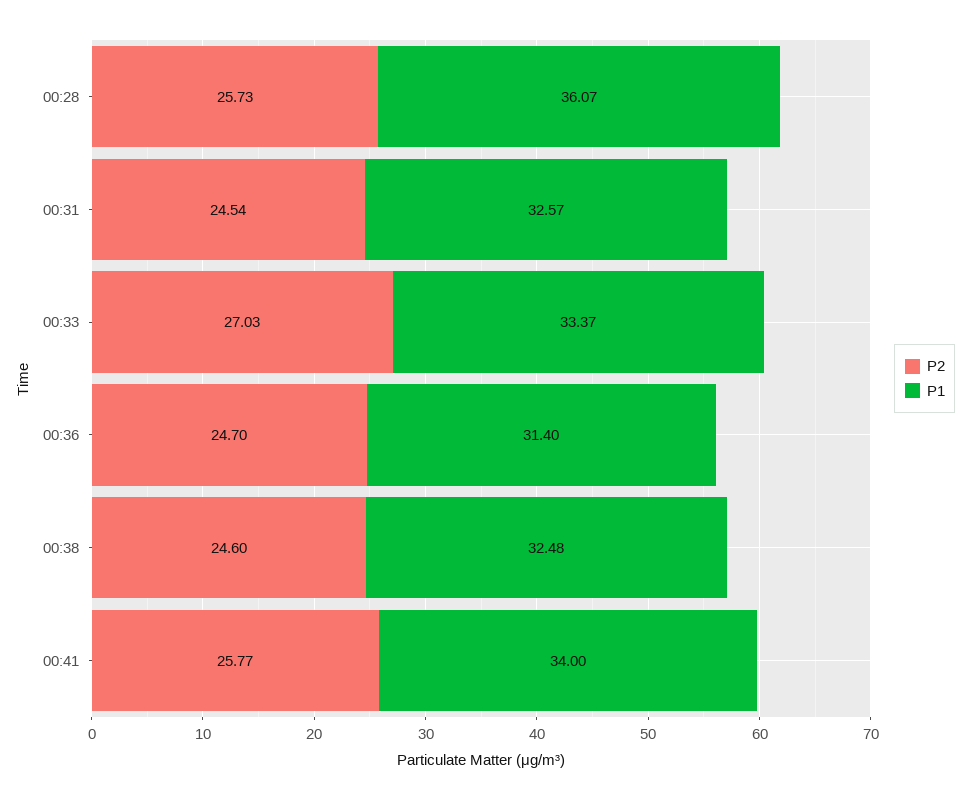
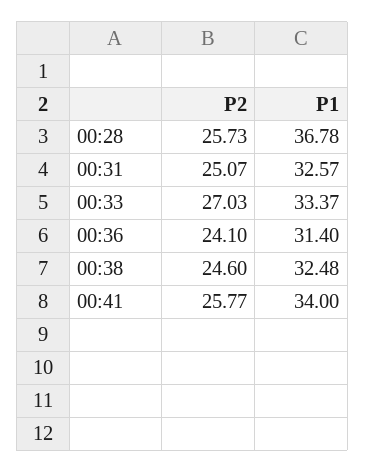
  {
    "P2": {
      "00:28": 25.73,
-     "00:31": 24.54,
+     "00:31": 25.07,
      "00:33": 27.03,
-     "00:36": 24.7,
+     "00:36": 24.1,
      "00:38": 24.6,
      "00:41": 25.77
    },
    "P1": {
-     "00:28": 36.07,
+     "00:28": 36.78,
      "00:31": 32.57,
      "00:33": 33.37,
      "00:36": 31.4,
      "00:38": 32.48,
      "00:41": 34
    }
  }

